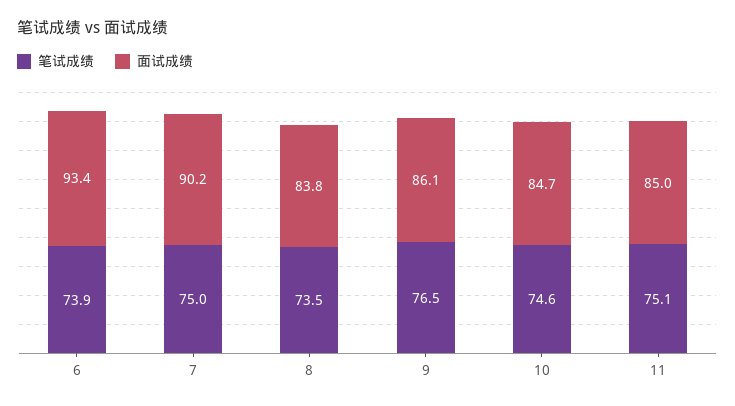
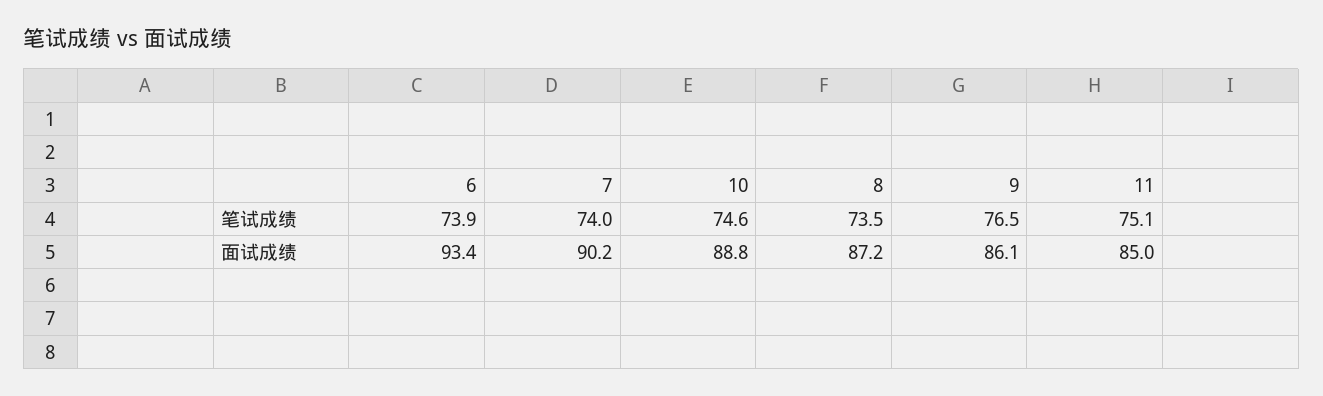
  {
    "笔试成绩": {
      "6": 73.9,
-     "7": 75,
+     "7": 74,
      "8": 73.5,
      "9": 76.5,
      "10": 74.6,
      "11": 75.1
    },
    "面试成绩": {
      "6": 93.4,
      "7": 90.2,
-     "8": 83.8,
+     "8": 87.2,
      "9": 86.1,
-     "10": 84.7,
+     "10": 88.8,
      "11": 85
    }
  }

